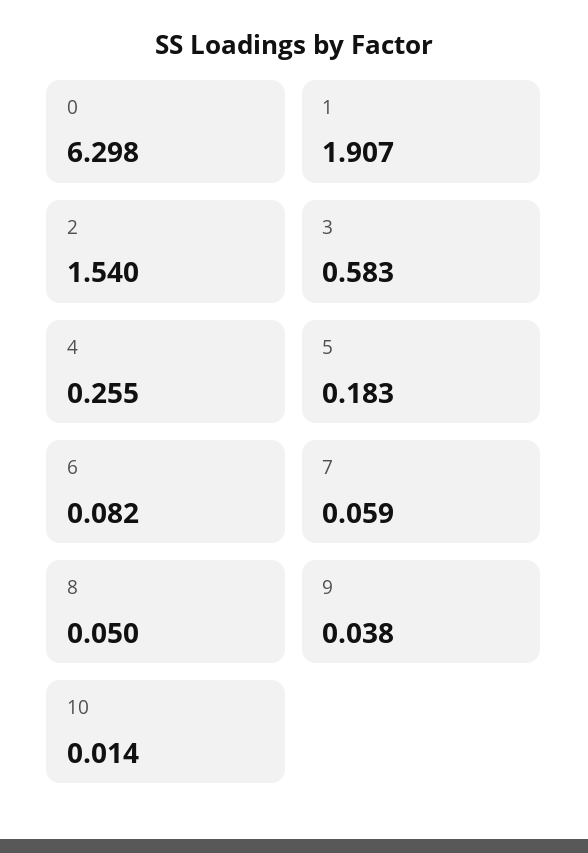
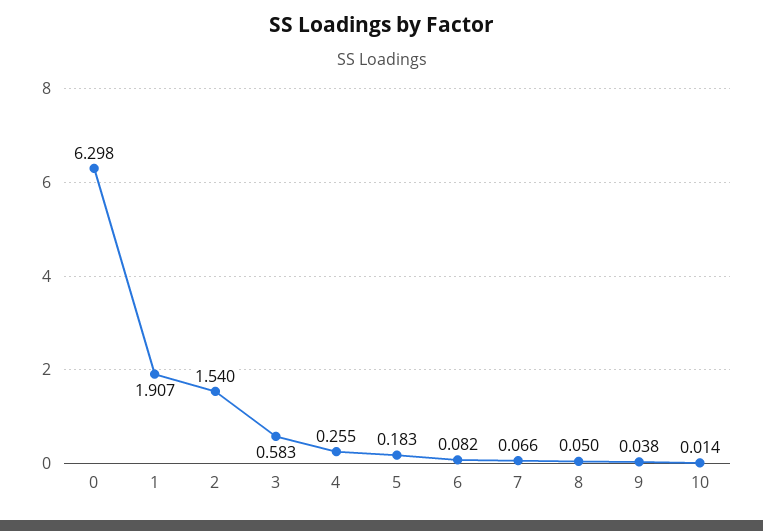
  {
    "0": 6.298,
    "1": 1.907,
    "2": 1.54,
    "3": 0.583,
    "4": 0.255,
    "5": 0.183,
    "6": 0.082,
-   "7": 0.059,
+   "7": 0.066,
    "8": 0.05,
    "9": 0.038,
    "10": 0.014
  }

